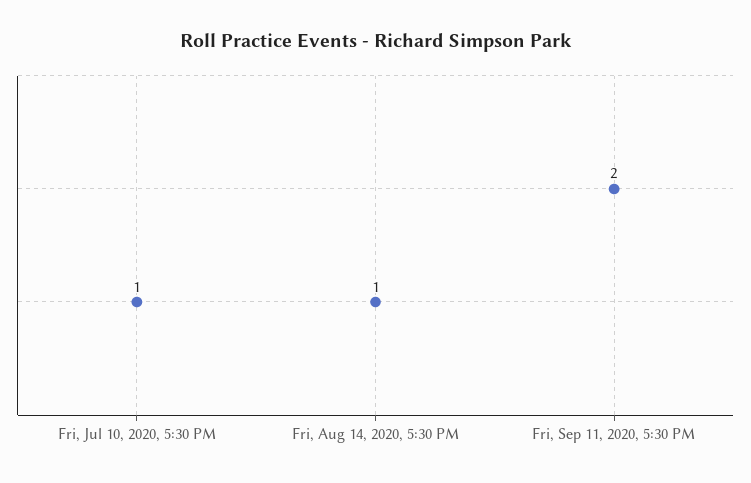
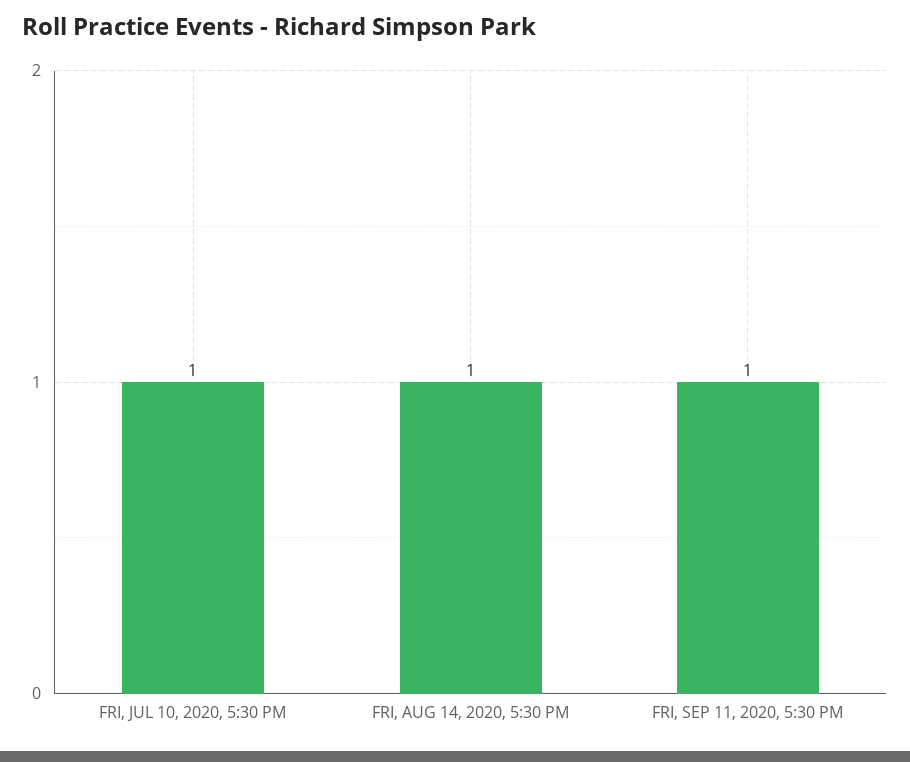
  {
    "Fri, Jul 10, 2020, 5:30 PM": 1,
    "Fri, Aug 14, 2020, 5:30 PM": 1,
-   "Fri, Sep 11, 2020, 5:30 PM": 2
+   "Fri, Sep 11, 2020, 5:30 PM": 1
  }

